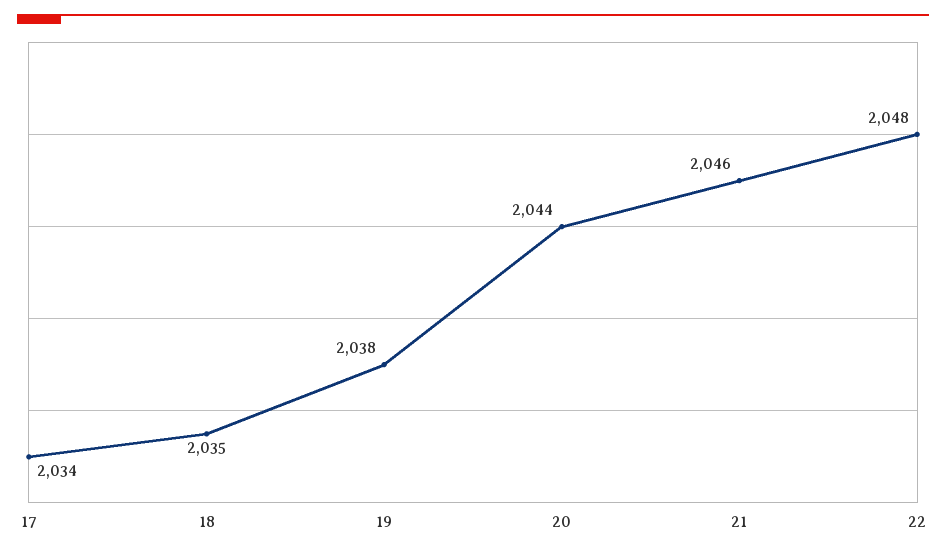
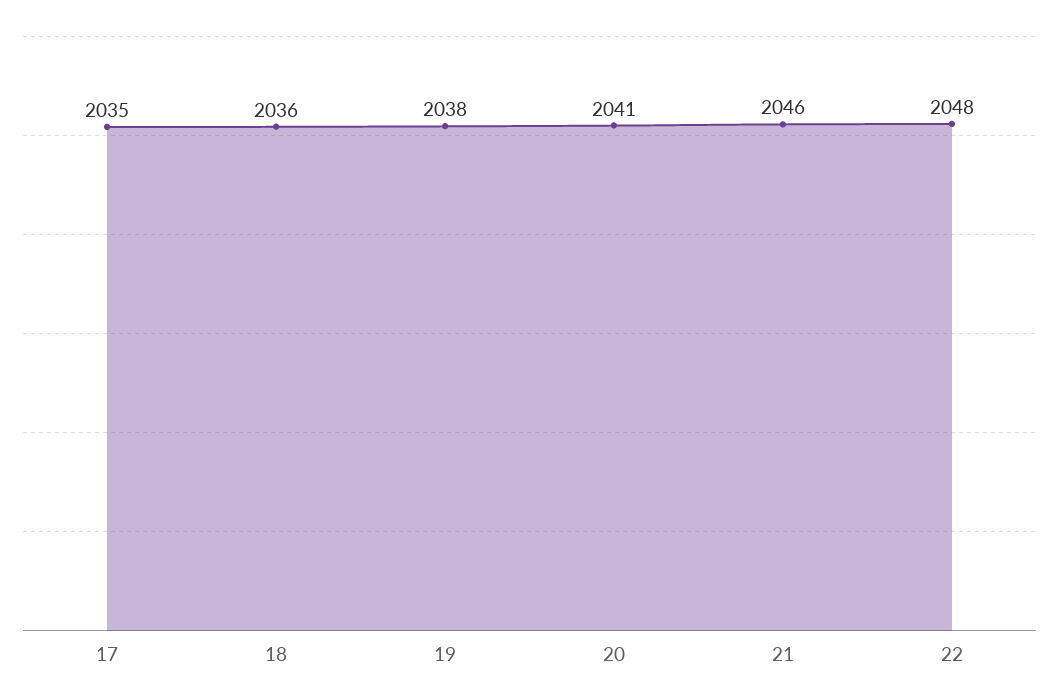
  {
-   "17": 2034,
+   "17": 2035,
-   "18": 2035,
+   "18": 2036,
    "19": 2038,
-   "20": 2044,
+   "20": 2041,
    "21": 2046,
    "22": 2048
  }

